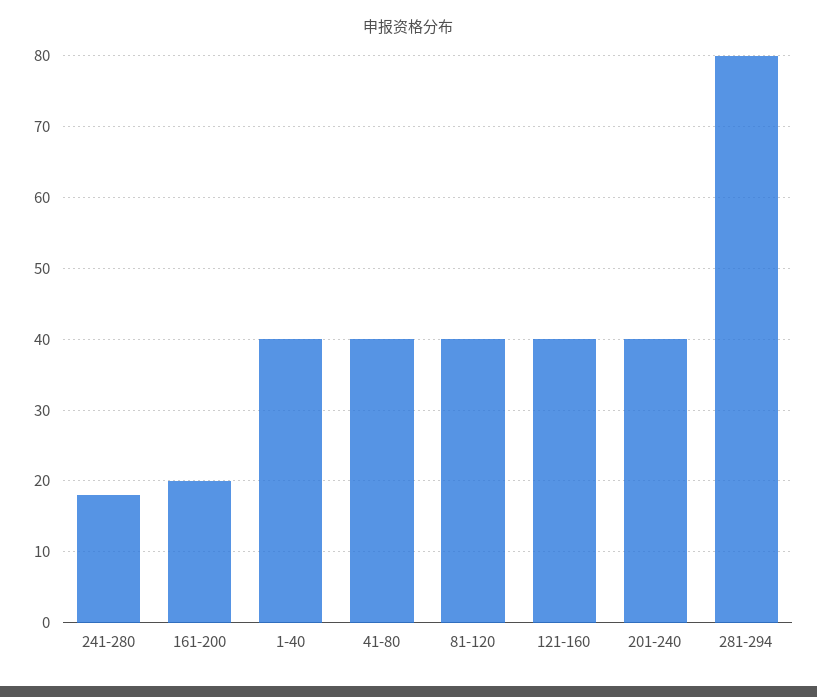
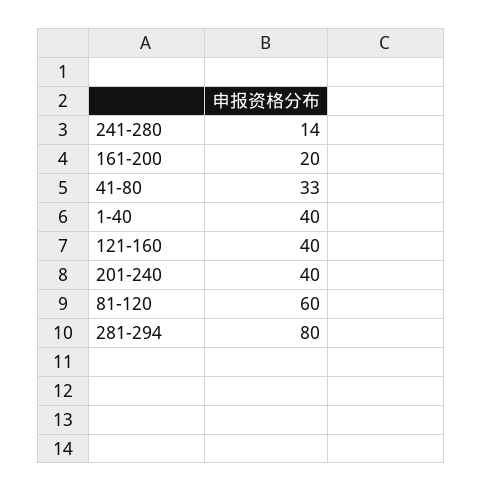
  {
-   "241-280": 18,
+   "241-280": 14,
    "161-200": 20,
    "1-40": 40,
-   "41-80": 40,
+   "41-80": 33,
-   "81-120": 40,
+   "81-120": 60,
    "121-160": 40,
    "201-240": 40,
    "281-294": 80
  }

